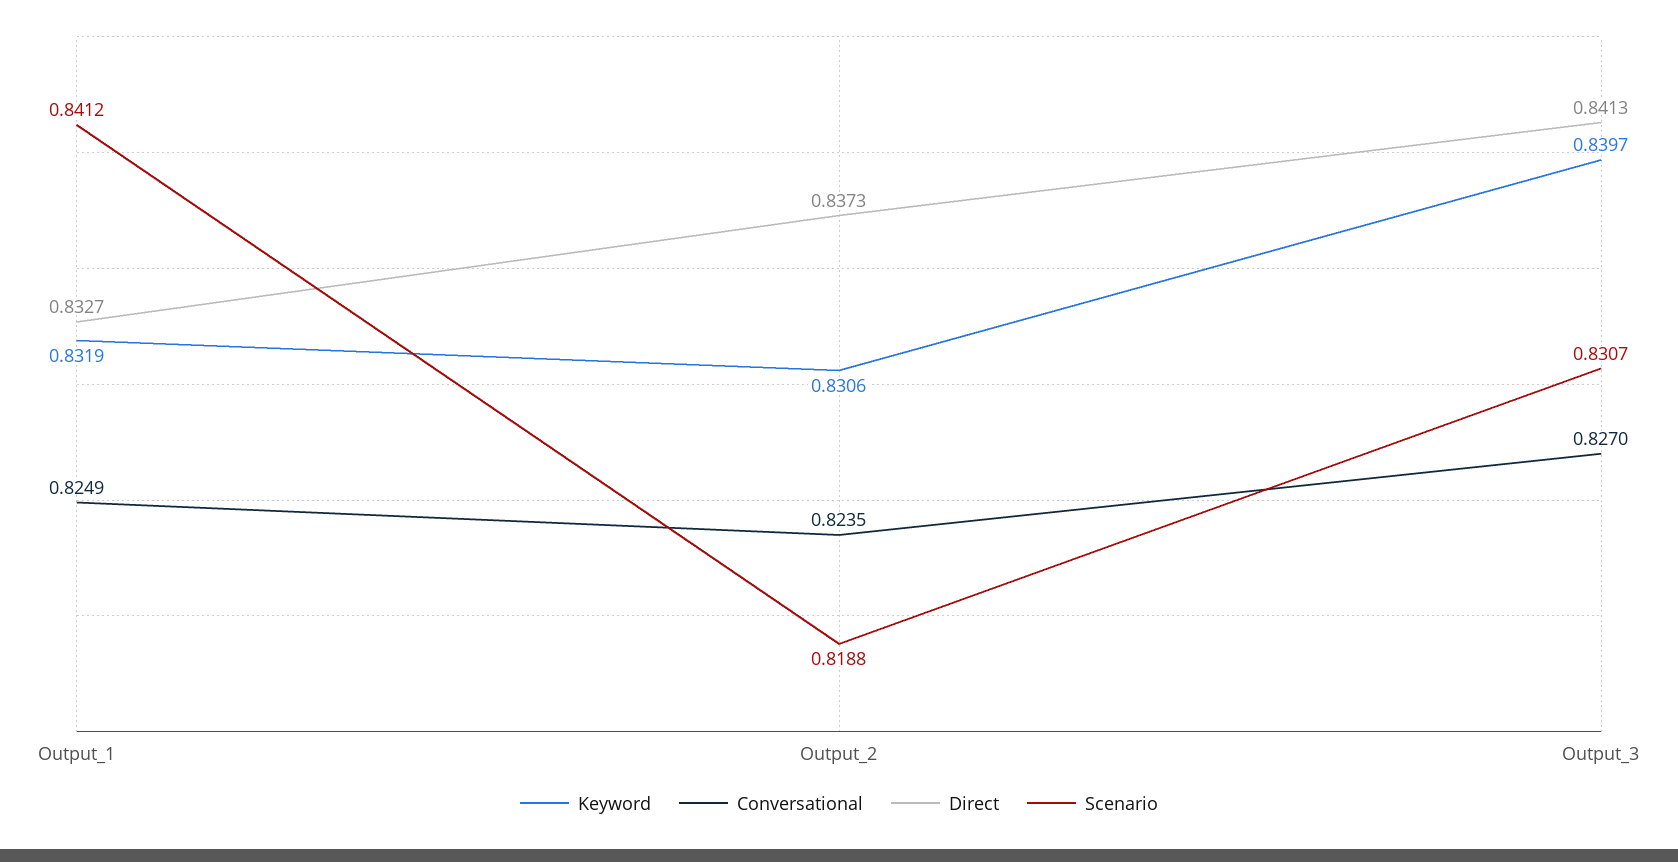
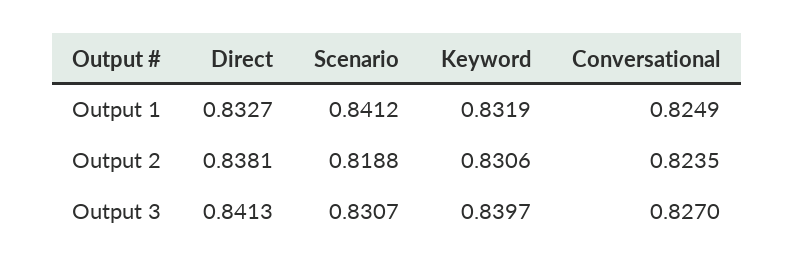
  {
    "Keyword": {
      "Output_1": 0.8319,
      "Output_2": 0.8306,
      "Output_3": 0.8397
    },
    "Conversational": {
      "Output_1": 0.8249,
      "Output_2": 0.8235,
      "Output_3": 0.827
    },
    "Direct": {
      "Output_1": 0.8327,
-     "Output_2": 0.8373,
+     "Output_2": 0.8381,
      "Output_3": 0.8413
    },
    "Scenario": {
      "Output_1": 0.8412,
      "Output_2": 0.8188,
      "Output_3": 0.8307
    }
  }

